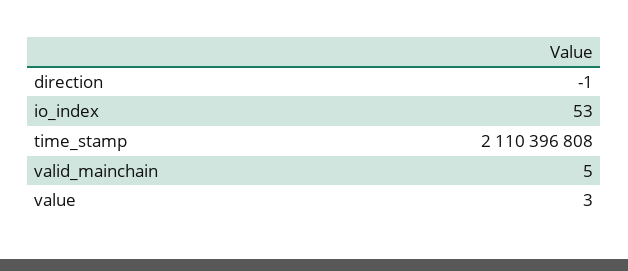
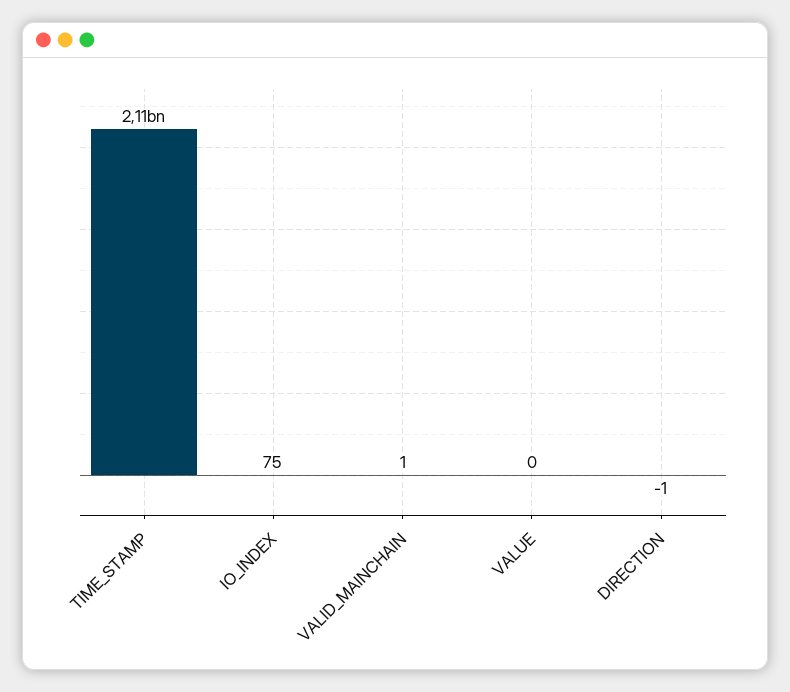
  {
    "direction": -1,
-   "io_index": 53,
+   "io_index": 75,
    "time_stamp": 2110396808,
-   "valid_mainchain": 5,
+   "valid_mainchain": 1,
-   "value": 3
+   "value": 0
  }

